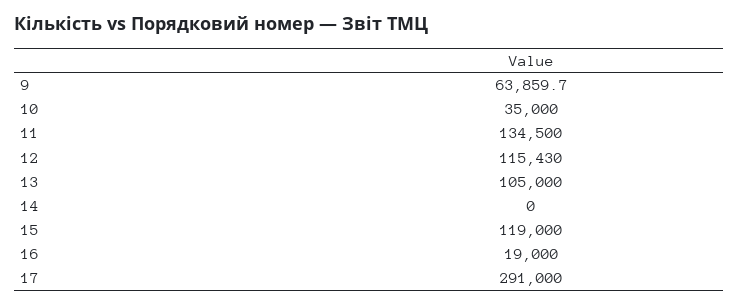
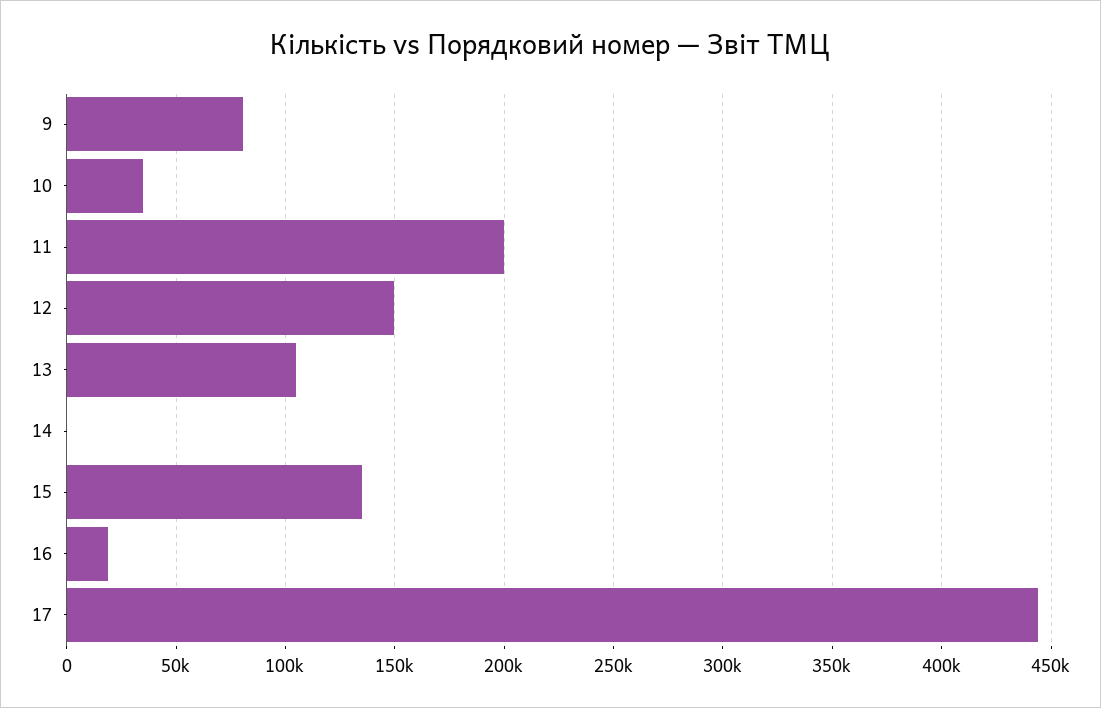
  {
-   "9": 63859.7,
+   "9": 80000,
    "10": 35000,
-   "11": 134500,
+   "11": 200000,
-   "12": 115430,
+   "12": 150000,
    "13": 105000,
    "14": 0,
-   "15": 119000,
+   "15": 135000,
    "16": 19000,
-   "17": 291000
+   "17": 445000
  }

